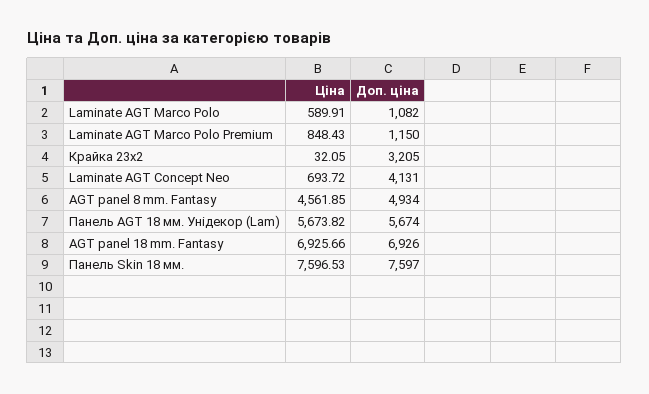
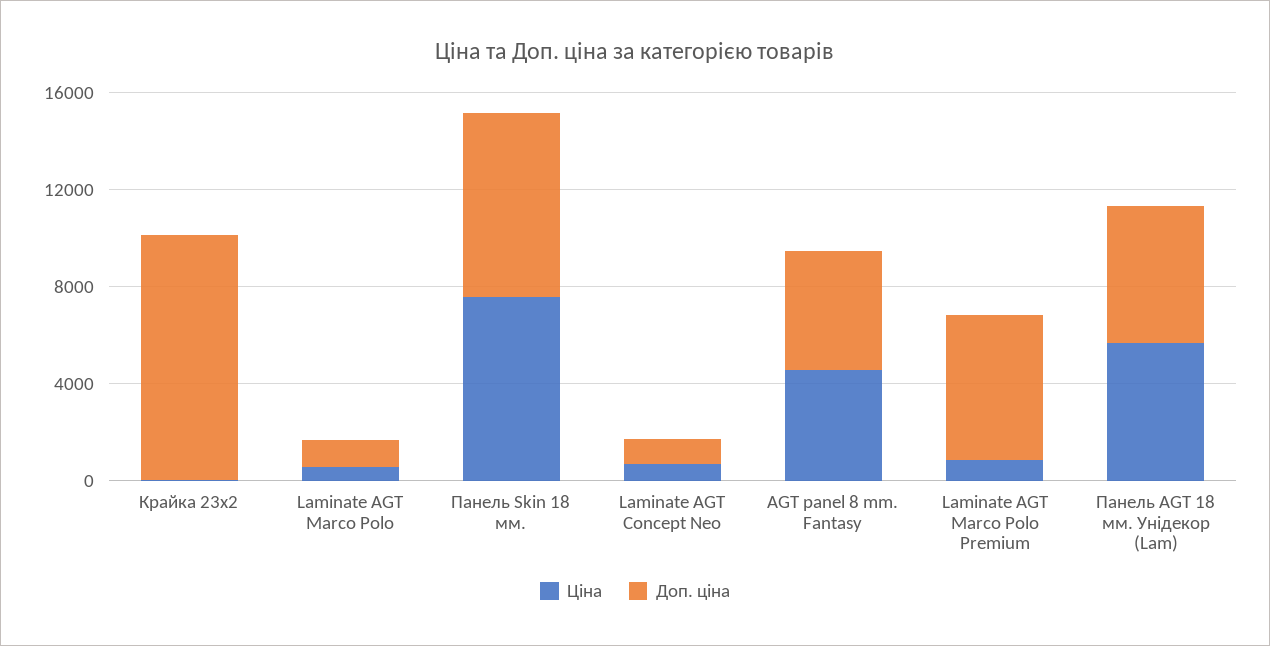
  {
    "Ціна": {
      "Laminate AGT Marco Polo": 589.91,
      "Laminate AGT Marco Polo Premium": 848.43,
      "Крайка 23x2": 32.05,
      "Laminate AGT Concept Neo": 693.72,
      "AGT panel 8 mm. Fantasy": 4561.85,
      "Панель AGT 18 мм. Унідекор (Lam)": 5673.82,
-     "AGT panel 18 mm. Fantasy": 6925.66,
      "Панель Skin 18 мм.": 7596.53
    },
    "Доп. ціна": {
      "Laminate AGT Marco Polo": 1082,
-     "Laminate AGT Marco Polo Premium": 1150,
+     "Laminate AGT Marco Polo Premium": 6000,
-     "Крайка 23x2": 3205,
+     "Крайка 23x2": 10000,
-     "Laminate AGT Concept Neo": 4131,
+     "Laminate AGT Concept Neo": 1000,
      "AGT panel 8 mm. Fantasy": 4934,
      "Панель AGT 18 мм. Унідекор (Lam)": 5674,
-     "AGT panel 18 mm. Fantasy": 6926,
      "Панель Skin 18 мм.": 7597
    }
  }

